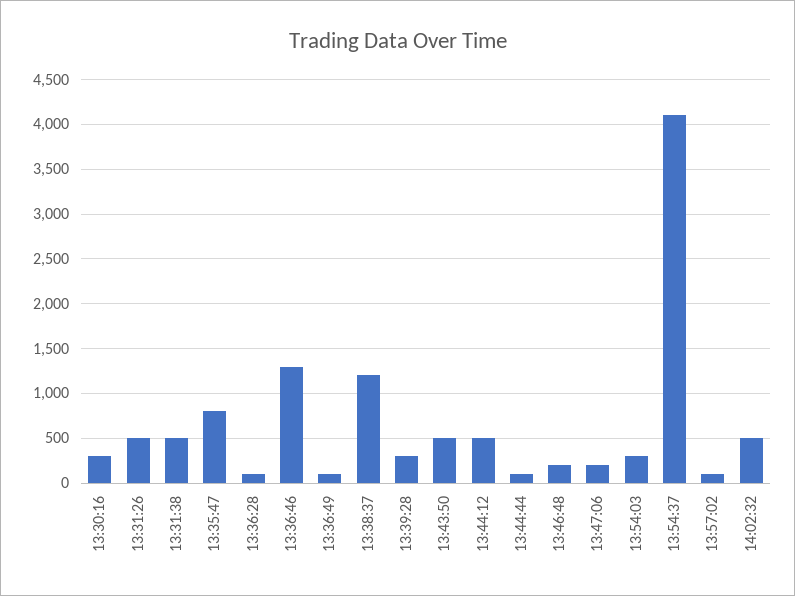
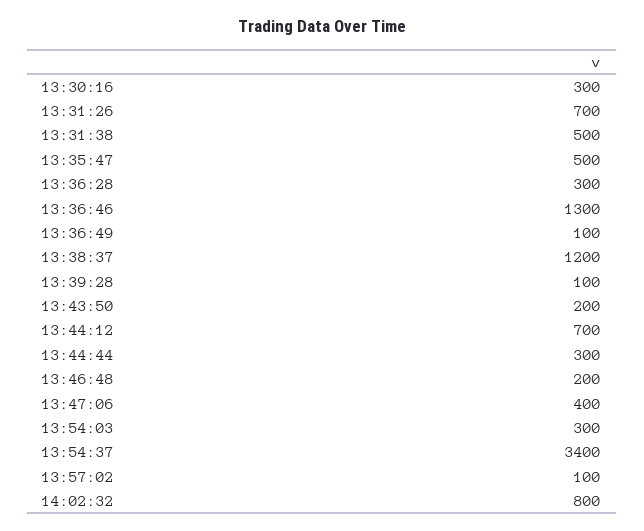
  {
    "13:30:16": 300,
-   "13:31:26": 500,
+   "13:31:26": 700,
    "13:31:38": 500,
-   "13:35:47": 800,
+   "13:35:47": 500,
-   "13:36:28": 100,
+   "13:36:28": 300,
    "13:36:46": 1300,
    "13:36:49": 100,
    "13:38:37": 1200,
-   "13:39:28": 300,
+   "13:39:28": 100,
-   "13:43:50": 500,
+   "13:43:50": 200,
-   "13:44:12": 500,
+   "13:44:12": 700,
-   "13:44:44": 100,
+   "13:44:44": 300,
    "13:46:48": 200,
-   "13:47:06": 200,
+   "13:47:06": 400,
    "13:54:03": 300,
-   "13:54:37": 4100,
+   "13:54:37": 3400,
    "13:57:02": 100,
-   "14:02:32": 500
+   "14:02:32": 800
  }

